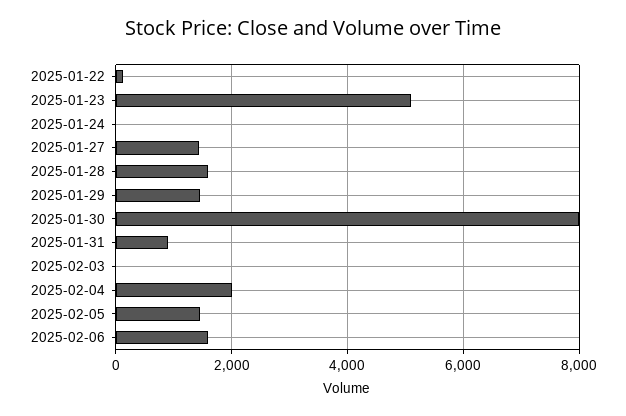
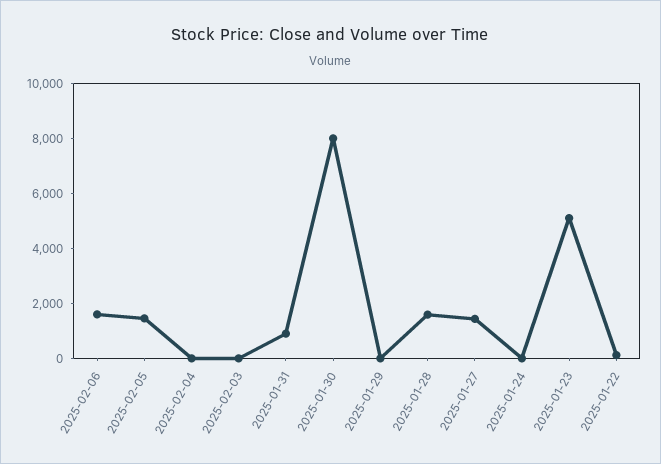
  {
    "2025-01-22": 200,
    "2025-01-23": 5200,
    "2025-01-24": 0,
    "2025-01-27": 1400,
    "2025-01-28": 1600,
-   "2025-01-29": 1400,
+   "2025-01-29": 0,
    "2025-01-30": 8000,
    "2025-01-31": 1000,
    "2025-02-03": 0,
-   "2025-02-04": 2000,
+   "2025-02-04": 0,
    "2025-02-05": 1400,
    "2025-02-06": 1600
  }

